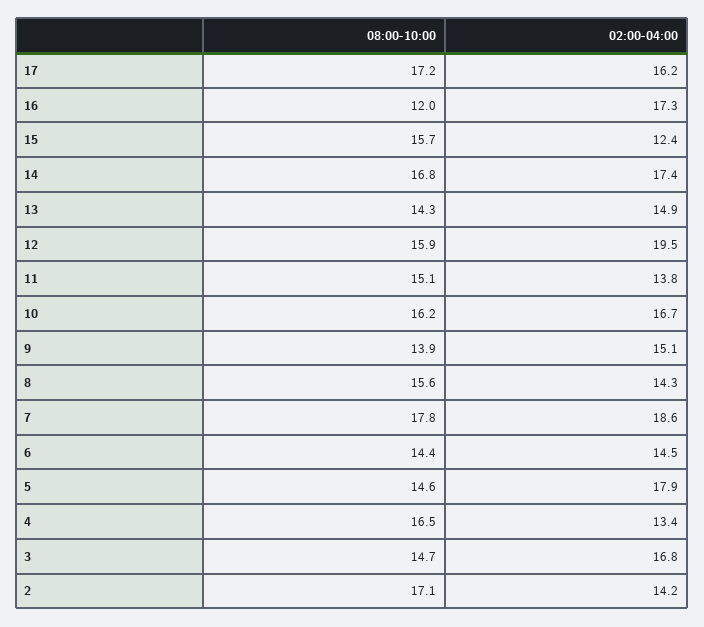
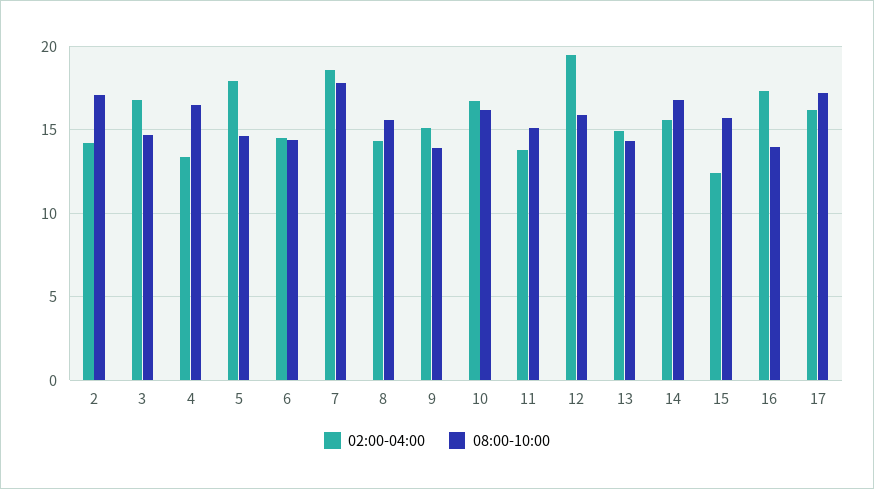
  {
    "08:00-10:00": {
      "17": 17.2,
-     "16": 12,
+     "16": 14,
      "15": 15.7,
      "14": 16.8,
      "13": 14.3,
      "12": 15.9,
      "11": 15.1,
      "10": 16.2,
      "9": 13.9,
      "8": 15.6,
      "7": 17.8,
      "6": 14.4,
      "5": 14.6,
      "4": 16.5,
      "3": 14.7,
      "2": 17.1
    },
    "02:00-04:00": {
      "17": 16.2,
      "16": 17.3,
      "15": 12.4,
-     "14": 17.4,
+     "14": 15.5,
      "13": 14.9,
      "12": 19.5,
      "11": 13.8,
      "10": 16.7,
      "9": 15.1,
      "8": 14.3,
      "7": 18.6,
      "6": 14.5,
      "5": 17.9,
      "4": 13.4,
      "3": 16.8,
      "2": 14.2
    }
  }

